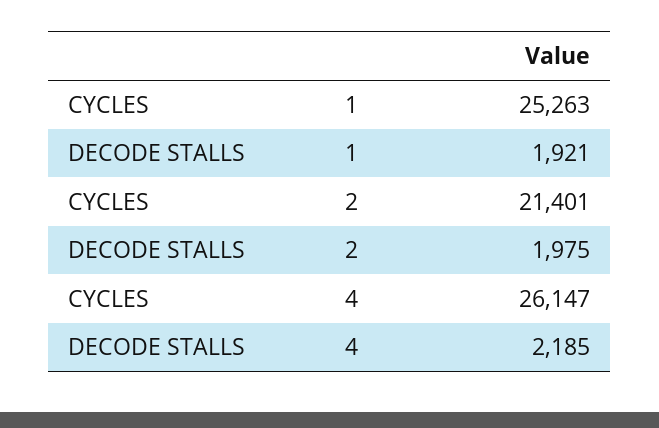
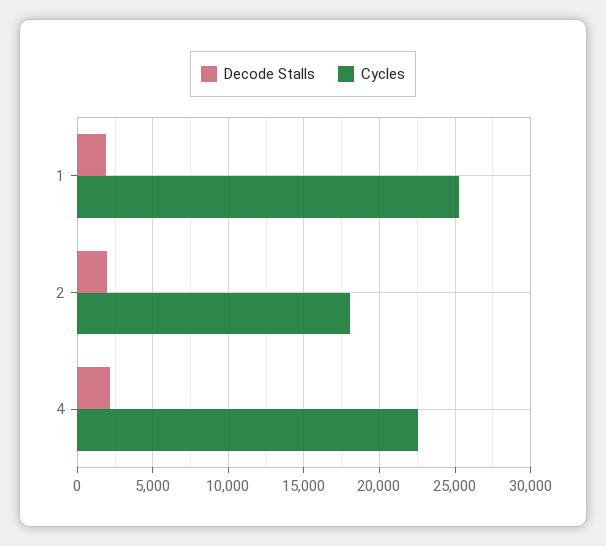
  {
    "CYCLES": {
      "1": 25263,
-     "2": 21401,
+     "2": 18000,
-     "4": 26147
+     "4": 22500
    },
    "DECODE STALLS": {
      "1": 1921,
      "2": 1975,
      "4": 2185
    }
  }

